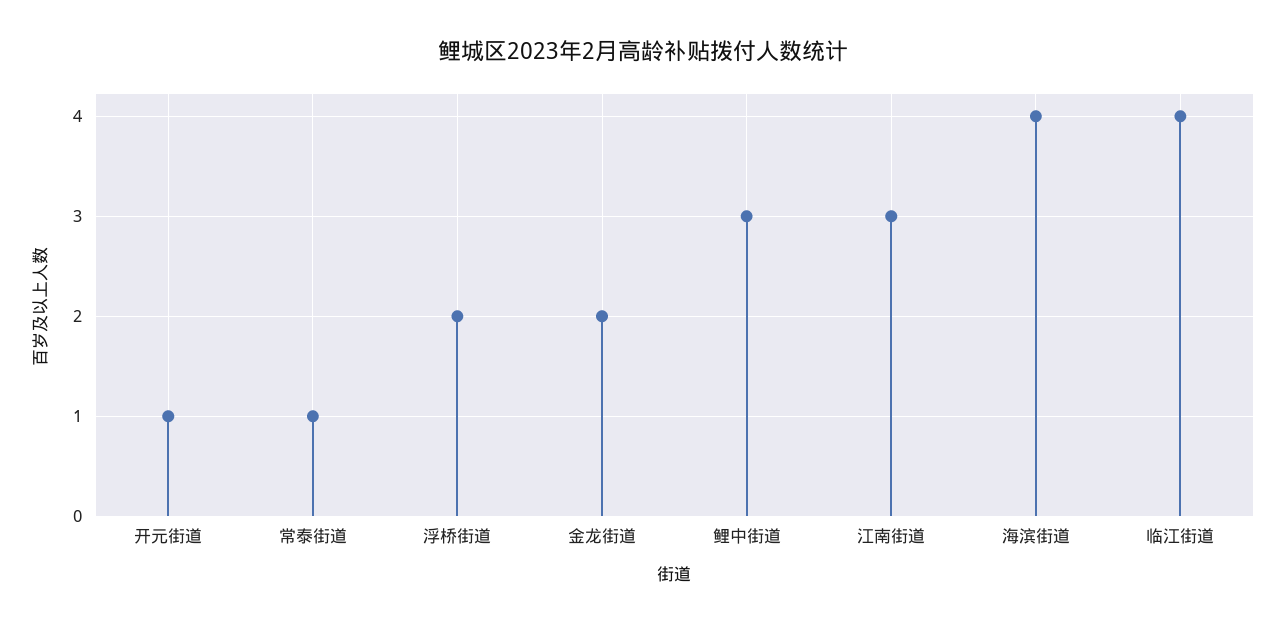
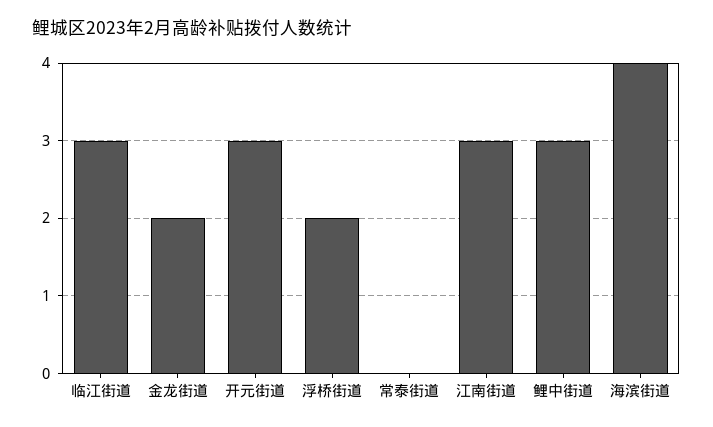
  {
-   "开元街道": 1,
+   "开元街道": 3,
-   "常泰街道": 1,
+   "常泰街道": 0,
    "浮桥街道": 2,
    "金龙街道": 2,
    "鲤中街道": 3,
    "江南街道": 3,
    "海滨街道": 4,
-   "临江街道": 4
+   "临江街道": 3
  }

